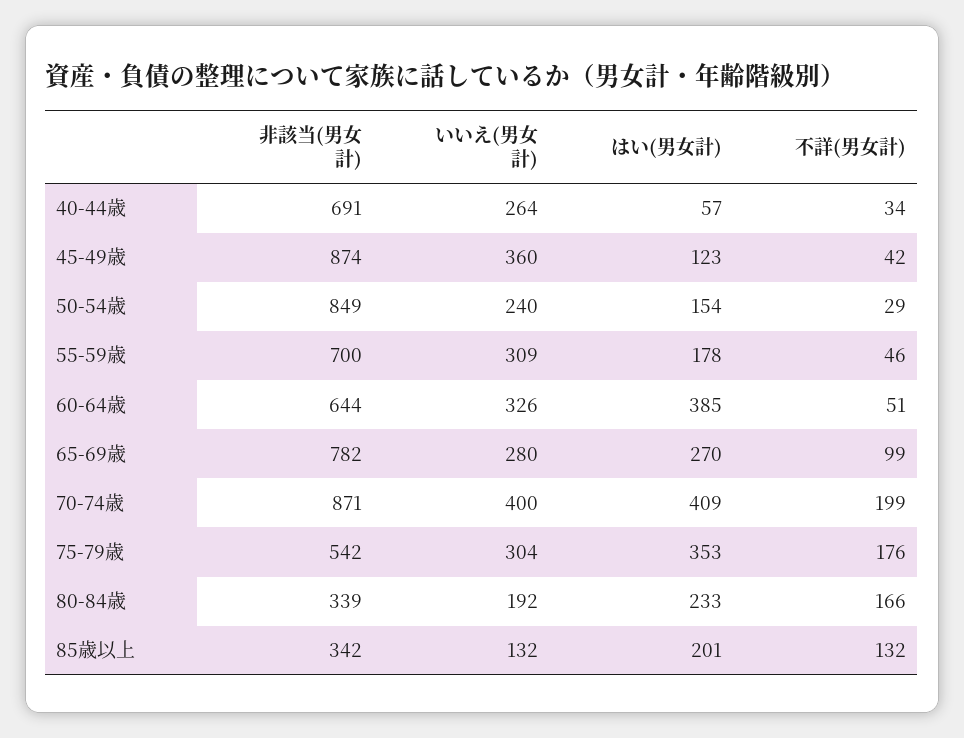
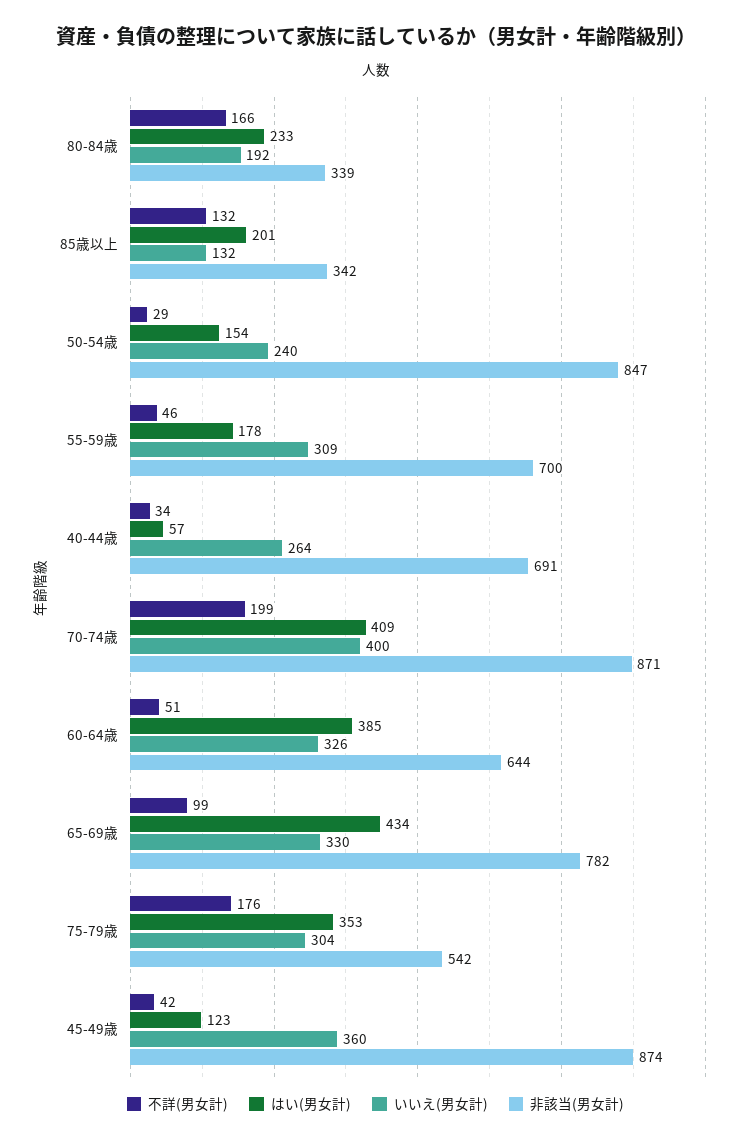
  {
    "非該当(男女計)": {
      "40-44歳": 691,
      "45-49歳": 874,
-     "50-54歳": 849,
+     "50-54歳": 847,
      "55-59歳": 700,
      "60-64歳": 644,
      "65-69歳": 782,
      "70-74歳": 871,
      "75-79歳": 542,
      "80-84歳": 339,
      "85歳以上": 342
    },
    "いいえ(男女計)": {
      "40-44歳": 264,
      "45-49歳": 360,
      "50-54歳": 240,
      "55-59歳": 309,
      "60-64歳": 326,
-     "65-69歳": 280,
+     "65-69歳": 330,
      "70-74歳": 400,
      "75-79歳": 304,
      "80-84歳": 192,
      "85歳以上": 132
    },
    "はい(男女計)": {
      "40-44歳": 57,
      "45-49歳": 123,
      "50-54歳": 154,
      "55-59歳": 178,
      "60-64歳": 385,
-     "65-69歳": 270,
+     "65-69歳": 434,
      "70-74歳": 409,
      "75-79歳": 353,
      "80-84歳": 233,
      "85歳以上": 201
    },
    "不詳(男女計)": {
      "40-44歳": 34,
      "45-49歳": 42,
      "50-54歳": 29,
      "55-59歳": 46,
      "60-64歳": 51,
      "65-69歳": 99,
      "70-74歳": 199,
      "75-79歳": 176,
      "80-84歳": 166,
      "85歳以上": 132
    }
  }

